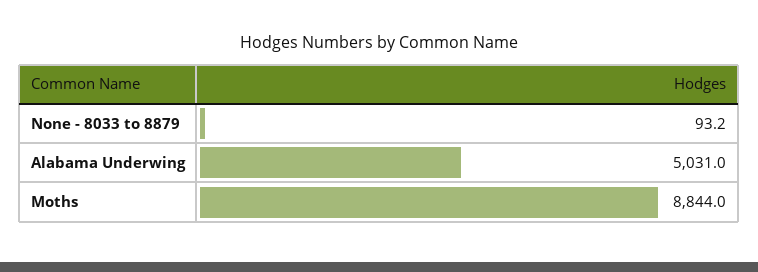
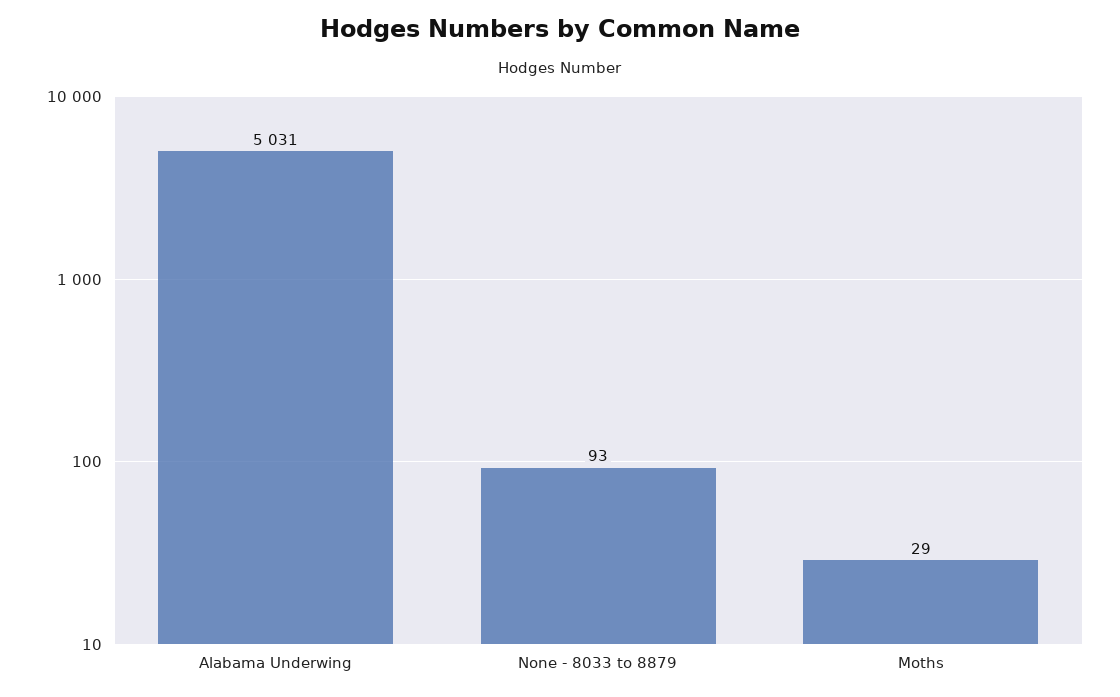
  {
    "None - 8033 to 8879": 93.2,
    "Alabama Underwing": 5031,
-   "Moths": 8844
+   "Moths": 29
  }

